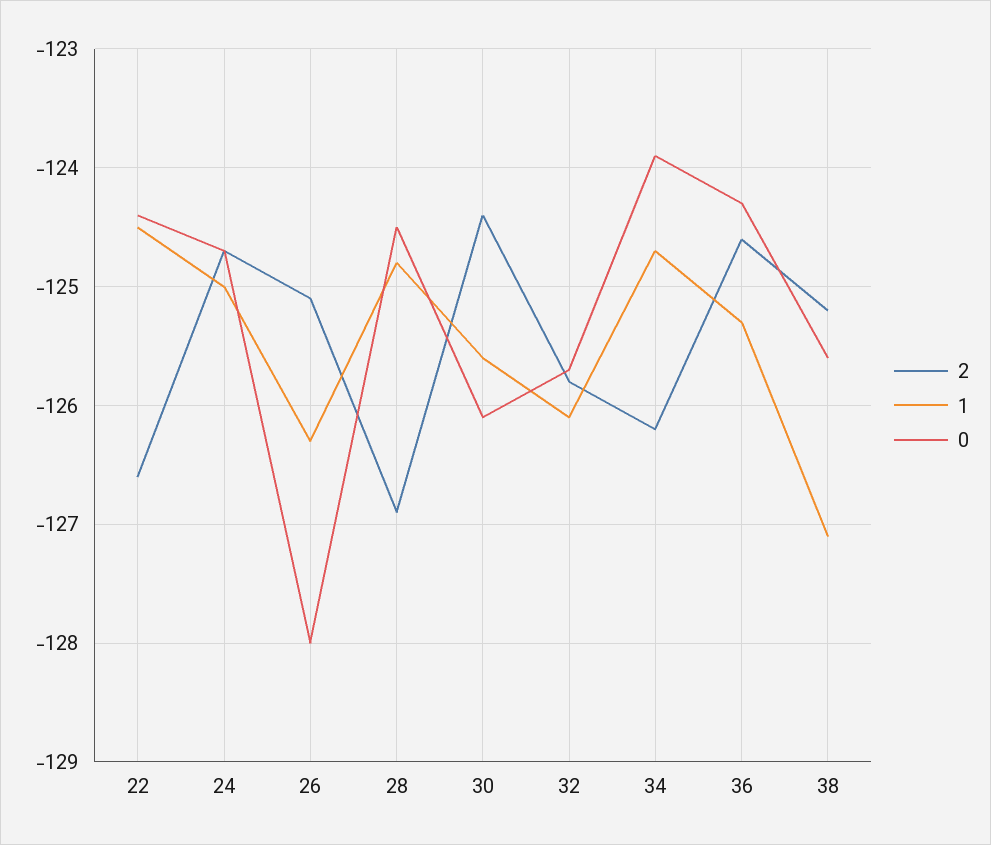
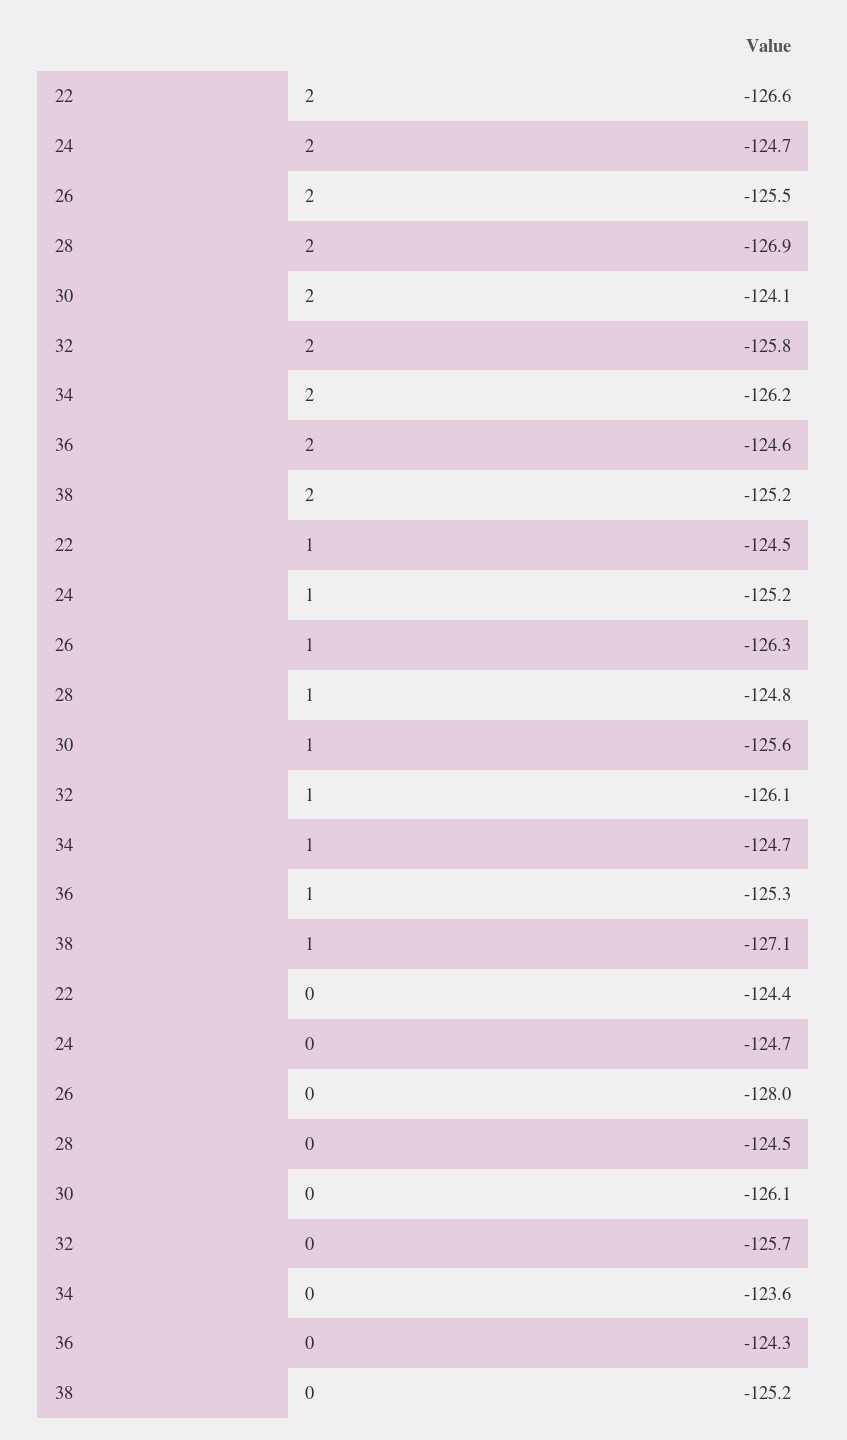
  {
    "2": {
      "22": -126.6,
      "24": -124.7,
-     "26": -125.1,
+     "26": -125.5,
      "28": -126.9,
-     "30": -124.4,
+     "30": -124.1,
      "32": -125.8,
      "34": -126.2,
      "36": -124.6,
      "38": -125.2
    },
    "1": {
      "22": -124.5,
-     "24": -125,
+     "24": -125.2,
      "26": -126.3,
      "28": -124.8,
      "30": -125.6,
      "32": -126.1,
      "34": -124.7,
      "36": -125.3,
      "38": -127.1
    },
    "0": {
      "22": -124.4,
      "24": -124.7,
      "26": -128,
      "28": -124.5,
      "30": -126.1,
      "32": -125.7,
-     "34": -123.9,
+     "34": -123.6,
      "36": -124.3,
-     "38": -125.6
+     "38": -125.2
    }
  }

